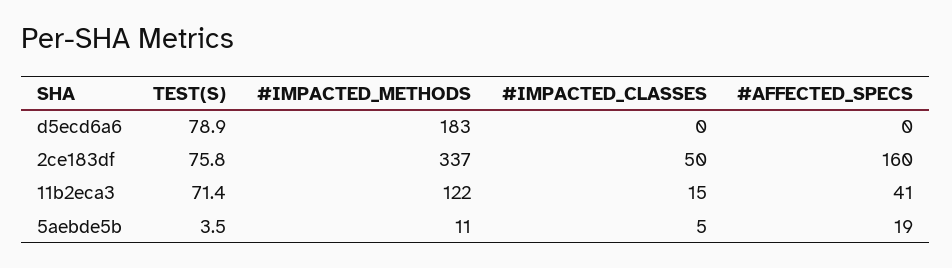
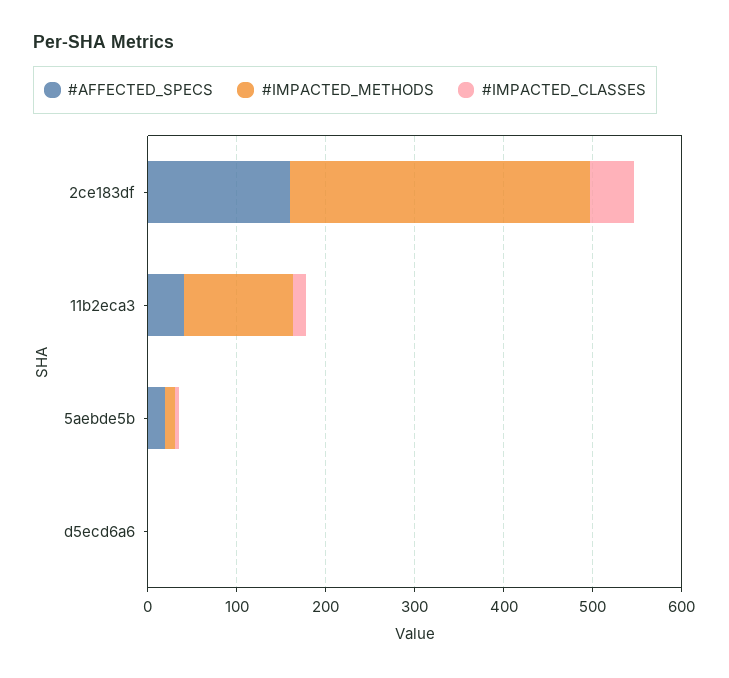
  {
-   "TEST(S)": {
-     "d5ecd6a6": 78.9,
-     "2ce183df": 75.8,
-     "11b2eca3": 71.4,
-     "5aebde5b": 3.5
-   },
    "#IMPACTED_METHODS": {
-     "d5ecd6a6": 183,
+     "d5ecd6a6": 0,
      "2ce183df": 337,
      "11b2eca3": 122,
      "5aebde5b": 11
    },
    "#IMPACTED_CLASSES": {
      "d5ecd6a6": 0,
      "2ce183df": 50,
      "11b2eca3": 15,
      "5aebde5b": 5
    },
    "#AFFECTED_SPECS": {
      "d5ecd6a6": 0,
      "2ce183df": 160,
      "11b2eca3": 41,
      "5aebde5b": 19
    }
  }

